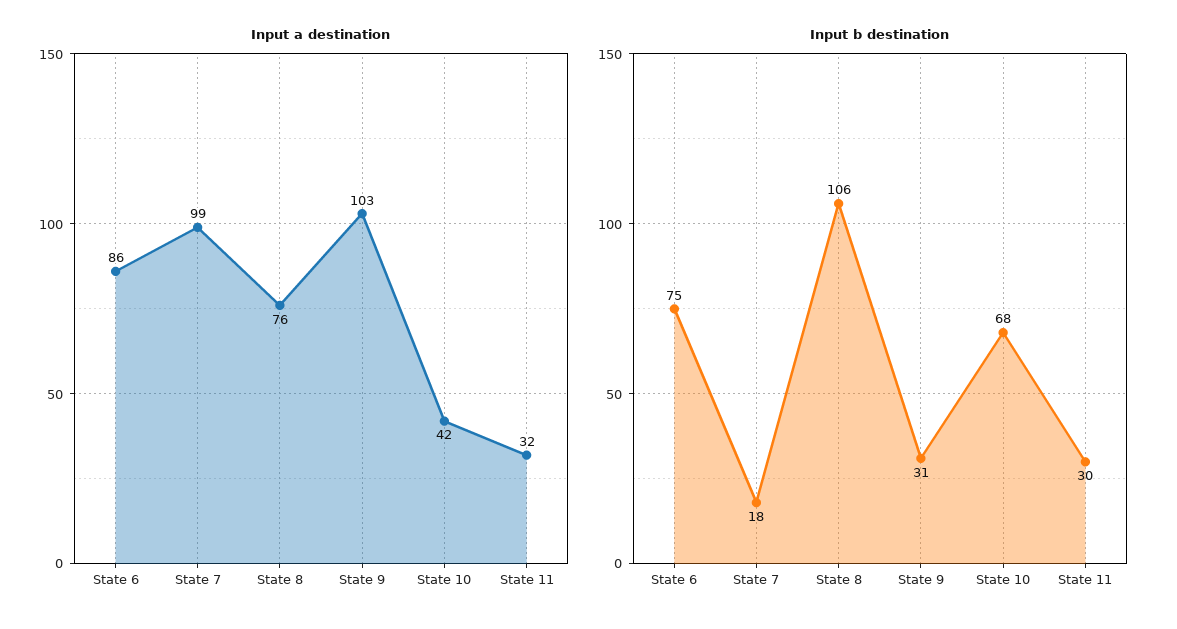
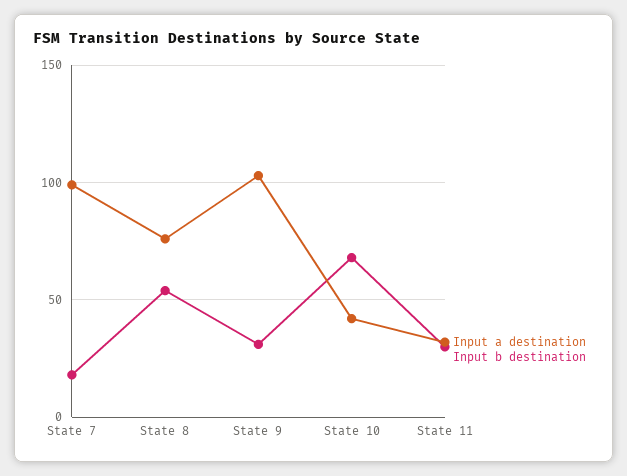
  {
    "Input a destination": {
-     "State 6": 86,
      "State 7": 99,
      "State 8": 76,
      "State 9": 103,
      "State 10": 42,
      "State 11": 32
    },
    "Input b destination": {
-     "State 6": 75,
      "State 7": 18,
-     "State 8": 106,
+     "State 8": 55,
      "State 9": 31,
      "State 10": 68,
      "State 11": 30
    }
  }

